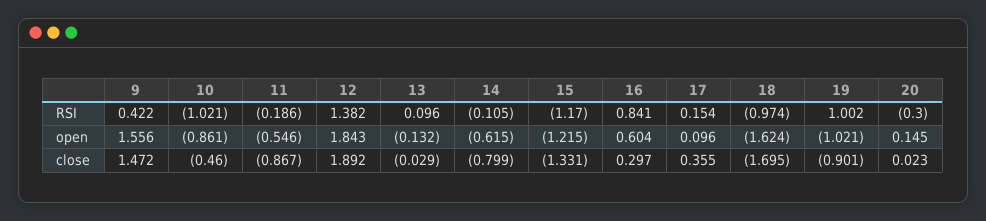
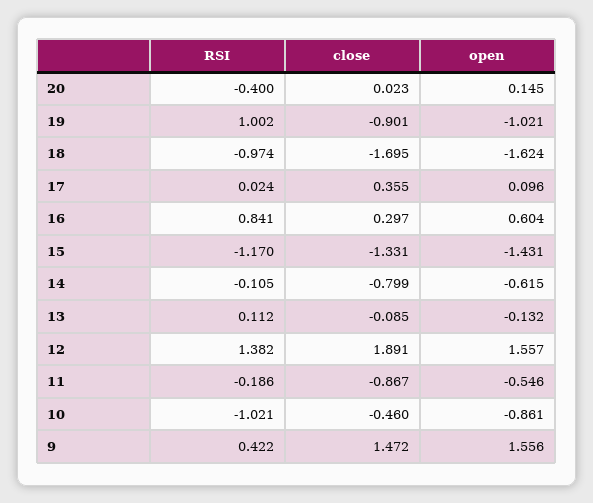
  {
    "9": {
      "RSI": 0.422,
      "open": 1.556,
      "close": 1.472
    },
    "10": {
      "RSI": -1.021,
      "open": -0.861,
      "close": -0.46
    },
    "11": {
      "RSI": -0.186,
      "open": -0.546,
      "close": -0.867
    },
    "12": {
      "RSI": 1.382,
-     "open": 1.843,
+     "open": 1.557,
-     "close": 1.892
+     "close": 1.891
    },
    "13": {
-     "RSI": 0.096,
+     "RSI": 0.112,
      "open": -0.132,
-     "close": -0.029
+     "close": -0.085
    },
    "14": {
      "RSI": -0.105,
      "open": -0.615,
      "close": -0.799
    },
    "15": {
      "RSI": -1.17,
-     "open": -1.215,
+     "open": -1.431,
      "close": -1.331
    },
    "16": {
      "RSI": 0.841,
      "open": 0.604,
      "close": 0.297
    },
    "17": {
-     "RSI": 0.154,
+     "RSI": 0.024,
      "open": 0.096,
      "close": 0.355
    },
    "18": {
      "RSI": -0.974,
      "open": -1.624,
      "close": -1.695
    },
    "19": {
      "RSI": 1.002,
      "open": -1.021,
      "close": -0.901
    },
    "20": {
-     "RSI": -0.3,
+     "RSI": -0.4,
      "open": 0.145,
      "close": 0.023
    }
  }

